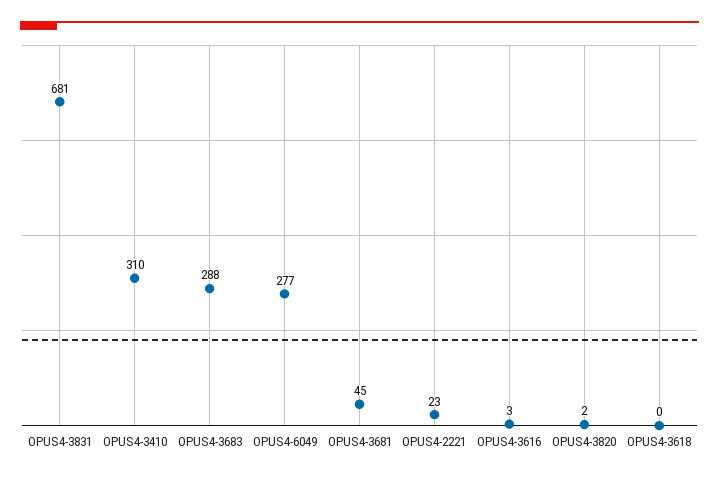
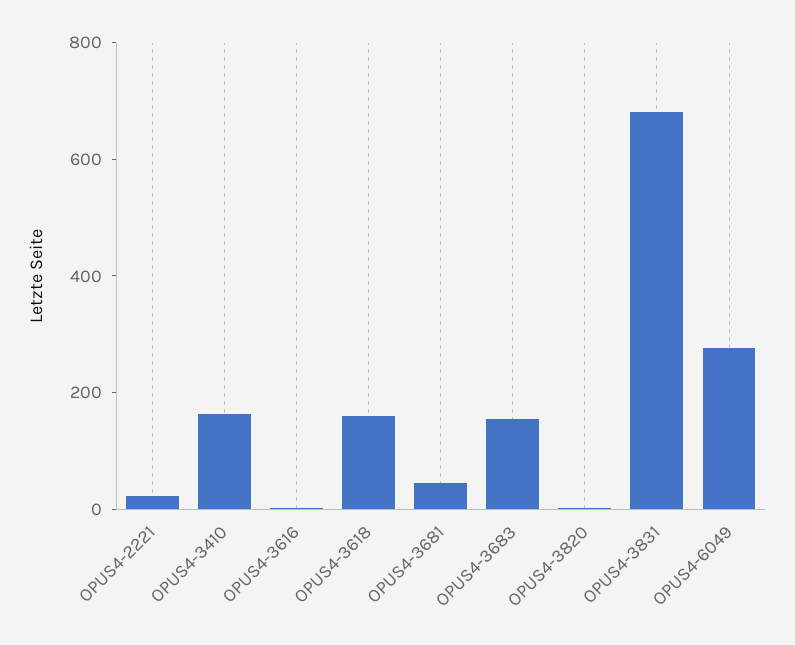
  {
    "OPUS4-3831": 681,
-   "OPUS4-3410": 310,
+   "OPUS4-3410": 150,
-   "OPUS4-3683": 288,
+   "OPUS4-3683": 150,
    "OPUS4-6049": 277,
    "OPUS4-3681": 45,
    "OPUS4-2221": 23,
    "OPUS4-3616": 3,
    "OPUS4-3820": 2,
-   "OPUS4-3618": 0
+   "OPUS4-3618": 150
  }

